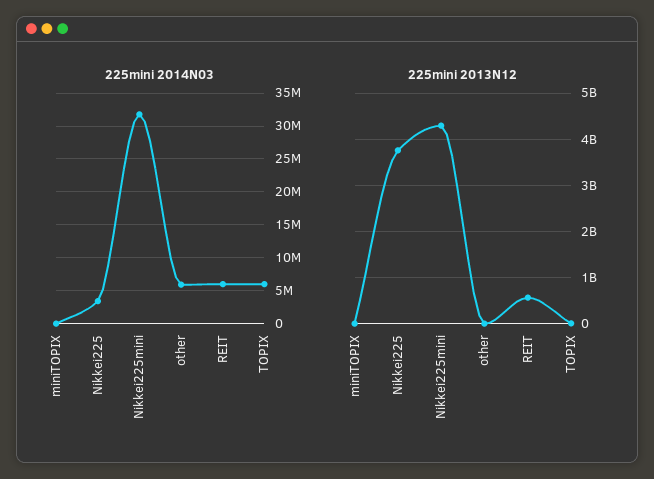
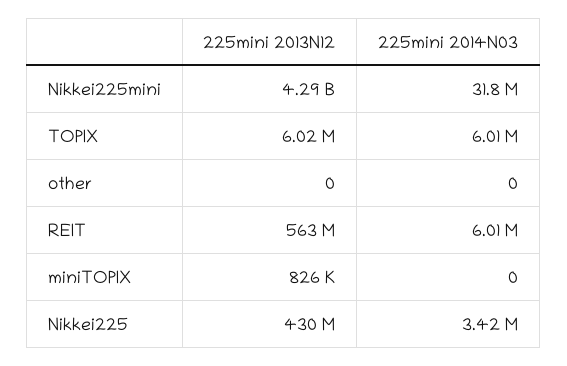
  {
    "225mini 2014N03": {
      "miniTOPIX": 0,
      "Nikkei225": 3420000,
      "Nikkei225mini": 31800000,
-     "other": 6000000,
+     "other": 0,
      "REIT": 6010000,
      "TOPIX": 6010000
    },
    "225mini 2013N12": {
      "miniTOPIX": 826000,
-     "Nikkei225": 3800000000,
+     "Nikkei225": 430000000,
      "Nikkei225mini": 4290000000,
      "other": 0,
      "REIT": 563000000,
      "TOPIX": 6020000
    }
  }

